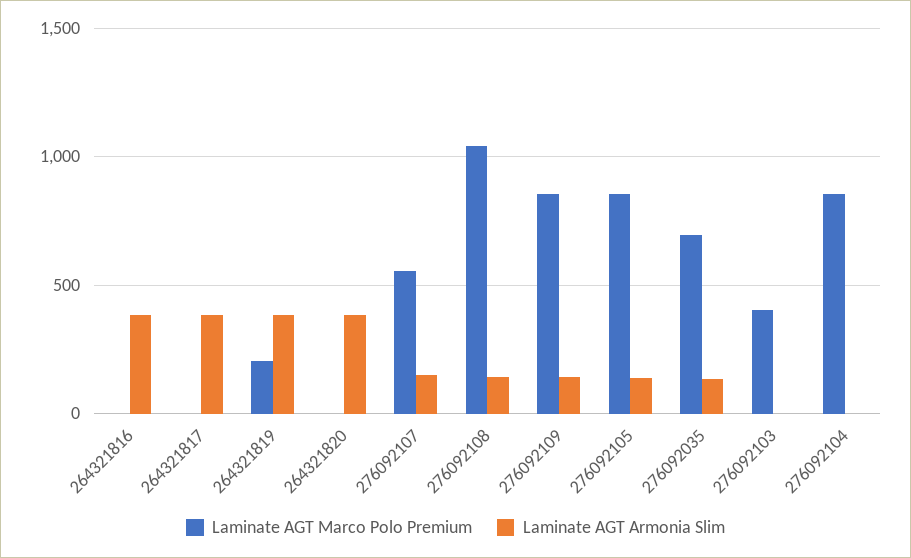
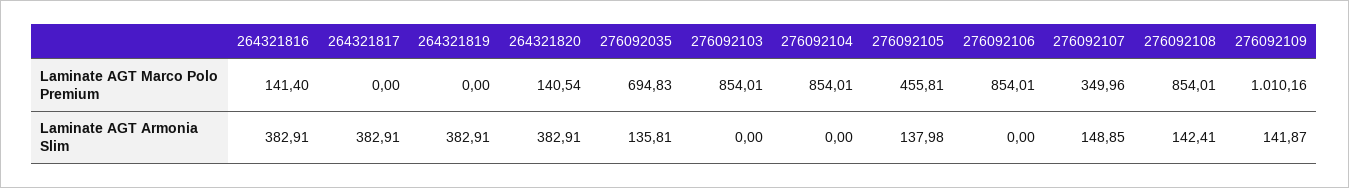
  {
    "Laminate AGT Marco Polo Premium": {
-     "264321816": 0,
+     "264321816": 141.4,
      "264321817": 0,
-     "264321819": 200,
+     "264321819": 0,
-     "264321820": 0,
+     "264321820": 140.54,
-     "276092107": 550,
+     "276092107": 349.96,
-     "276092108": 1050,
+     "276092108": 854.01,
-     "276092109": 850,
+     "276092109": 1010.16,
-     "276092105": 850,
+     "276092105": 455.81,
      "276092035": 694.83,
-     "276092103": 400,
+     "276092103": 854.01,
-     "276092104": 854.01
+     "276092104": 854.01,
+     "276092106": 854.01
    },
    "Laminate AGT Armonia Slim": {
      "264321816": 382.91,
      "264321817": 382.91,
      "264321819": 382.91,
      "264321820": 382.91,
      "276092107": 148.85,
      "276092108": 142.41,
      "276092109": 141.87,
      "276092105": 137.98,
      "276092035": 135.81,
      "276092103": 0,
-     "276092104": 0
+     "276092104": 0,
+     "276092106": 0
    }
  }

